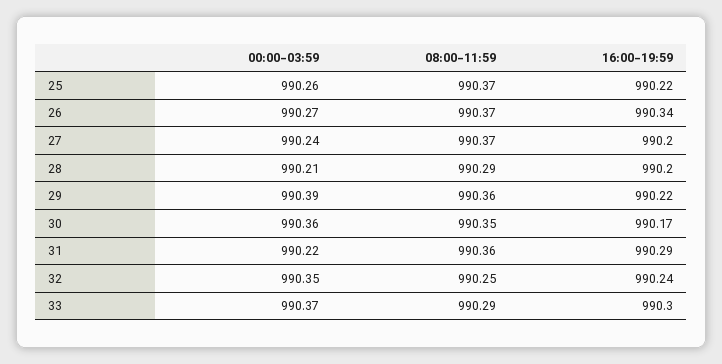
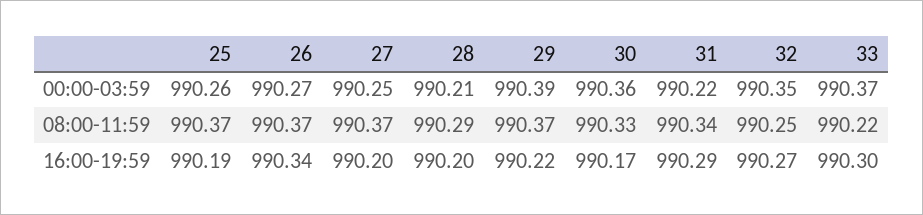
  {
    "00:00-03:59": {
      "25": 990.26,
      "26": 990.27,
-     "27": 990.24,
+     "27": 990.25,
      "28": 990.21,
      "29": 990.39,
      "30": 990.36,
      "31": 990.22,
      "32": 990.35,
      "33": 990.37
    },
    "08:00-11:59": {
      "25": 990.37,
      "26": 990.37,
      "27": 990.37,
      "28": 990.29,
-     "29": 990.36,
+     "29": 990.37,
-     "30": 990.35,
+     "30": 990.33,
-     "31": 990.36,
+     "31": 990.34,
      "32": 990.25,
-     "33": 990.29
+     "33": 990.22
    },
    "16:00-19:59": {
-     "25": 990.22,
+     "25": 990.19,
      "26": 990.34,
      "27": 990.2,
      "28": 990.2,
      "29": 990.22,
      "30": 990.17,
      "31": 990.29,
-     "32": 990.24,
+     "32": 990.27,
      "33": 990.3
    }
  }

